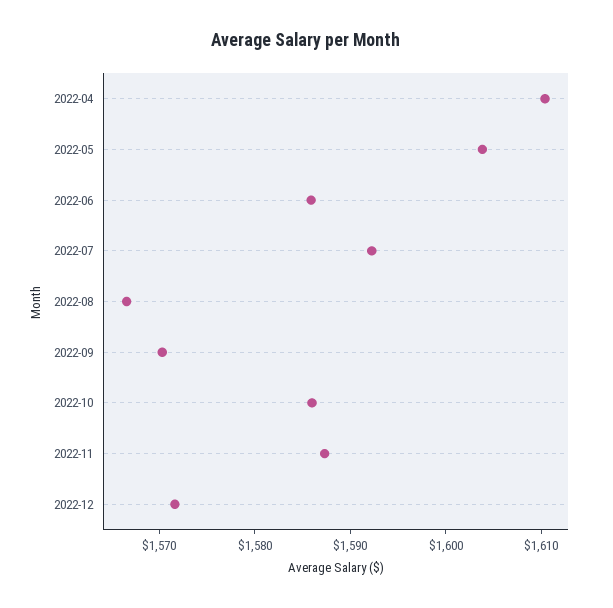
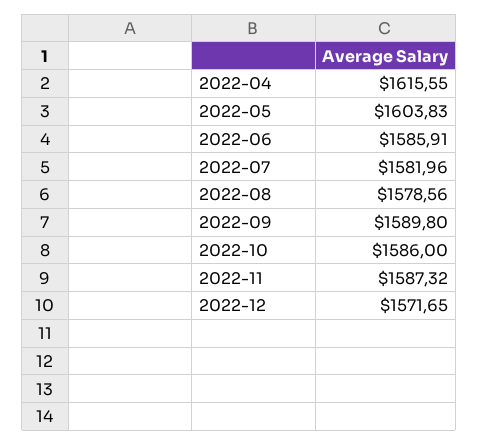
  {
-   "2022-04": 1610,
+   "2022-04": 1615.55,
    "2022-05": 1603.83,
    "2022-06": 1585.91,
-   "2022-07": 1592,
+   "2022-07": 1581.96,
-   "2022-08": 1566,
+   "2022-08": 1578.56,
-   "2022-09": 1570,
+   "2022-09": 1589.8,
    "2022-10": 1586,
    "2022-11": 1587.32,
    "2022-12": 1571.65
  }

